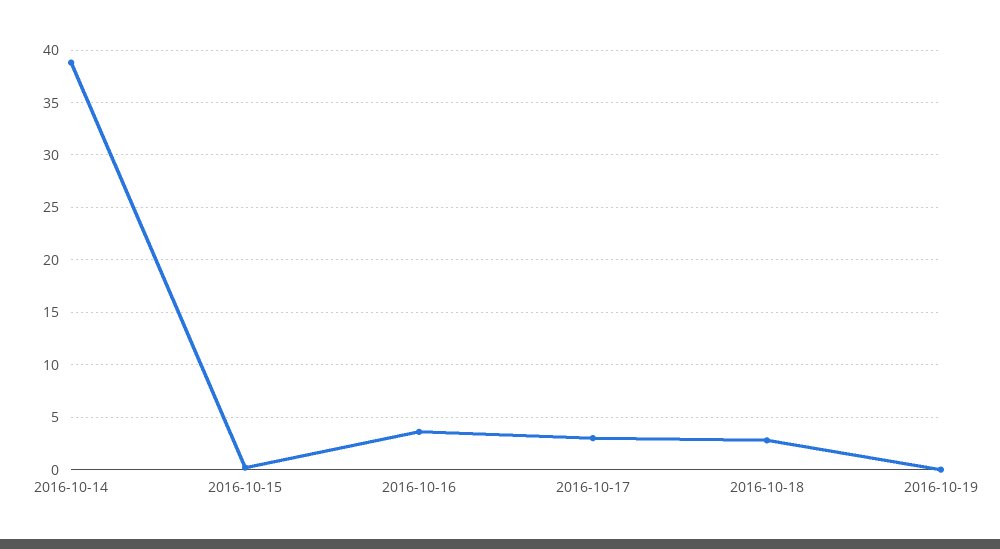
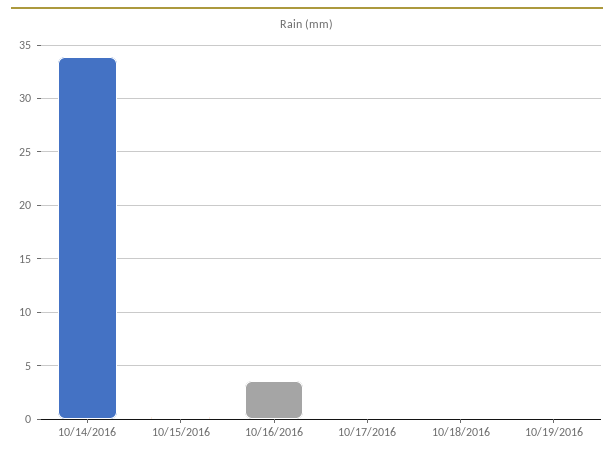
  {
-   "2016-10-14": 39,
+   "2016-10-14": 34,
    "2016-10-15": 0,
    "2016-10-16": 4,
-   "2016-10-17": 3,
+   "2016-10-17": 0,
-   "2016-10-18": 3,
+   "2016-10-18": 0,
    "2016-10-19": 0
  }

